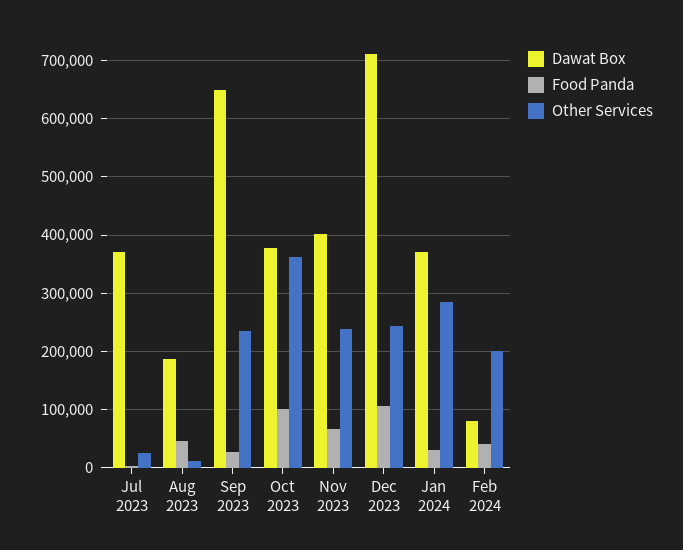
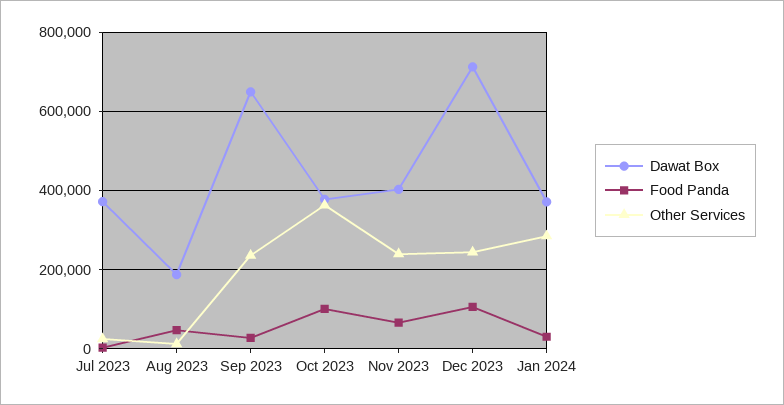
  {
    "Dawat Box": {
      "Jul 2023": 380000,
      "Aug 2023": 180000,
      "Sep 2023": 640000,
      "Oct 2023": 380000,
      "Nov 2023": 400000,
      "Dec 2023": 720000,
-     "Jan 2024": 380000,
+     "Jan 2024": 380000
-     "Feb 2024": 80000
    },
    "Food Panda": {
      "Jul 2023": 0,
      "Aug 2023": 40000,
      "Sep 2023": 20000,
      "Oct 2023": 100000,
      "Nov 2023": 60000,
      "Dec 2023": 100000,
-     "Jan 2024": 40000,
+     "Jan 2024": 40000
-     "Feb 2024": 40000
    },
    "Other Services": {
      "Jul 2023": 20000,
      "Aug 2023": 20000,
      "Sep 2023": 240000,
      "Oct 2023": 360000,
      "Nov 2023": 240000,
      "Dec 2023": 240000,
-     "Jan 2024": 280000,
+     "Jan 2024": 280000
-     "Feb 2024": 200000
    }
  }

